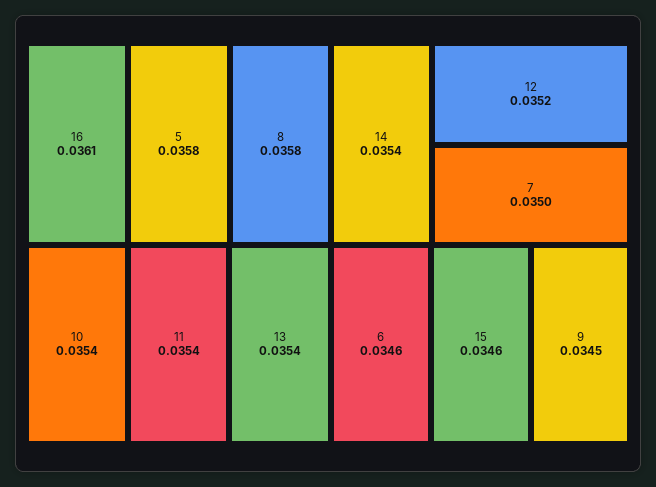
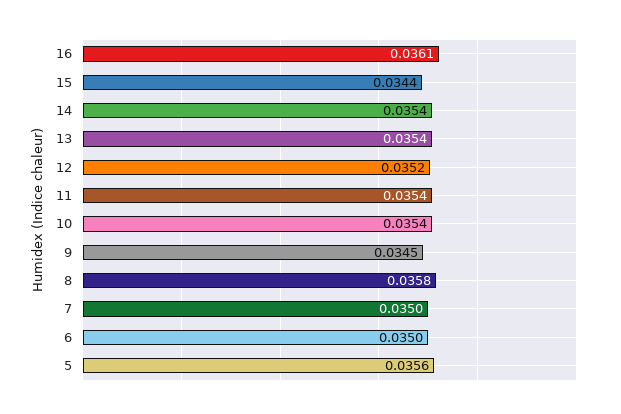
  {
    "16": 0.0361,
-   "5": 0.0358,
+   "5": 0.0356,
    "8": 0.0358,
    "10": 0.0354,
    "11": 0.0354,
    "13": 0.0354,
    "14": 0.0354,
    "12": 0.0352,
    "7": 0.035,
-   "6": 0.0346,
+   "6": 0.035,
-   "15": 0.0346,
+   "15": 0.0344,
    "9": 0.0345
  }

